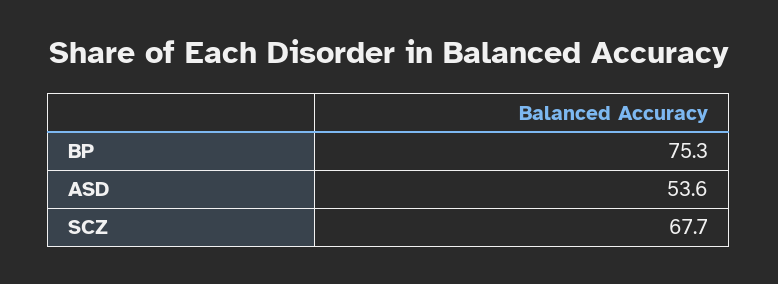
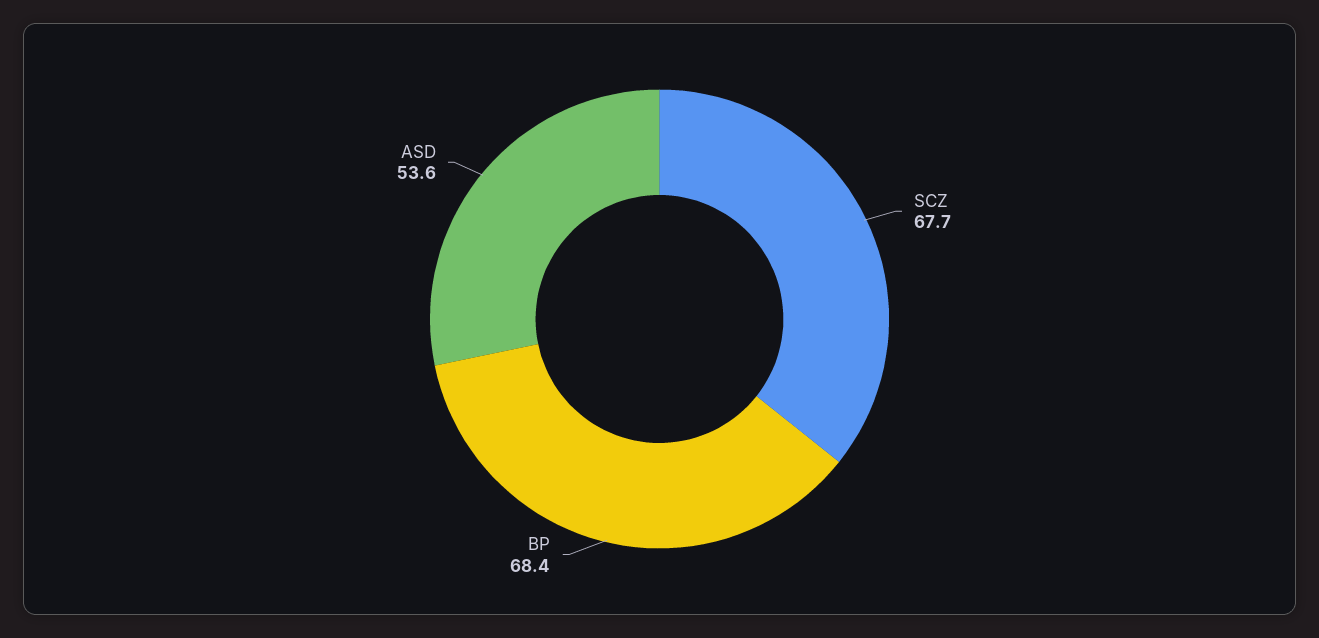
  {
-   "BP": 75.3,
+   "BP": 68.4,
    "ASD": 53.6,
    "SCZ": 67.7
  }

